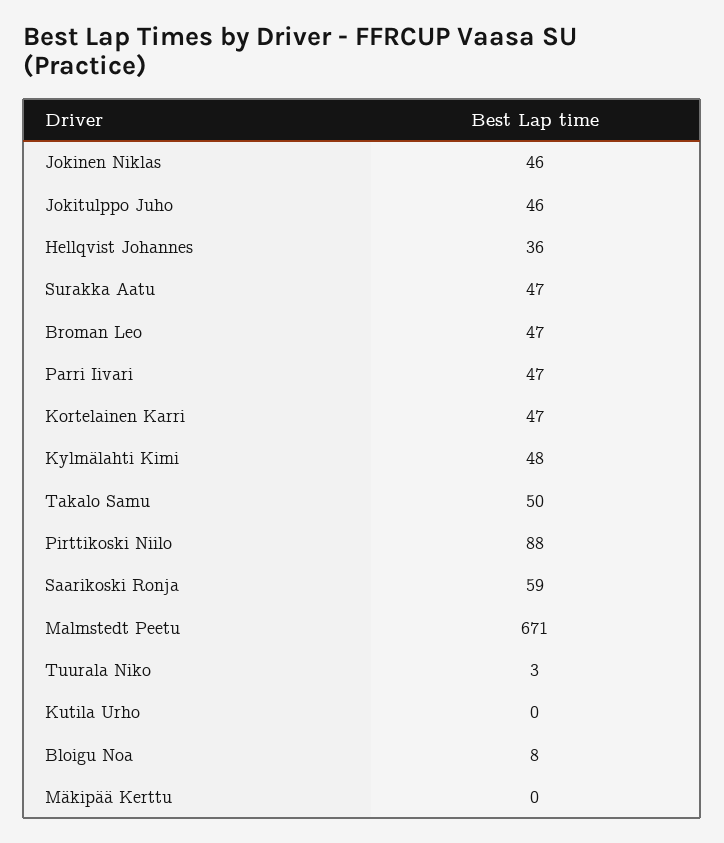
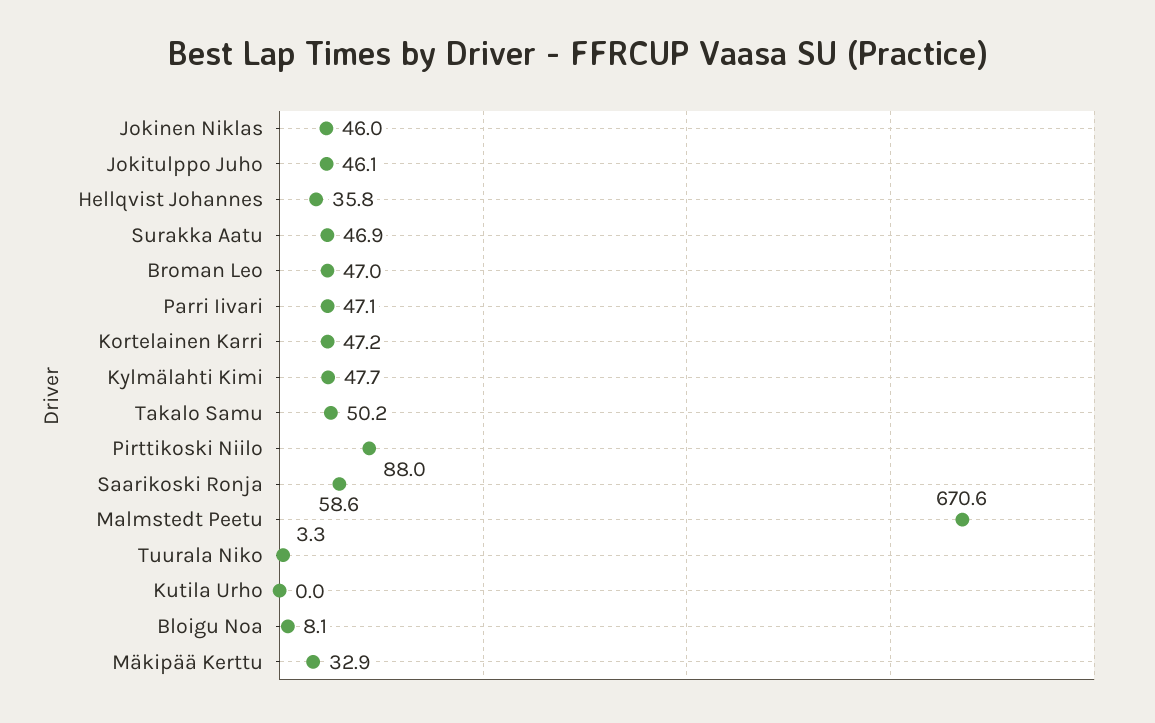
  {
    "Jokinen Niklas": 46,
    "Jokitulppo Juho": 46.1,
    "Hellqvist Johannes": 35.8,
    "Surakka Aatu": 46.9,
    "Broman Leo": 47,
    "Parri Iivari": 47.1,
    "Kortelainen Karri": 47.2,
    "Kylmälahti Kimi": 47.7,
    "Takalo Samu": 50.2,
    "Pirttikoski Niilo": 88,
    "Saarikoski Ronja": 58.6,
    "Malmstedt Peetu": 670.6,
    "Tuurala Niko": 3.3,
    "Kutila Urho": 0,
    "Bloigu Noa": 8.1,
-   "Mäkipää Kerttu": 0
+   "Mäkipää Kerttu": 32.9
  }

